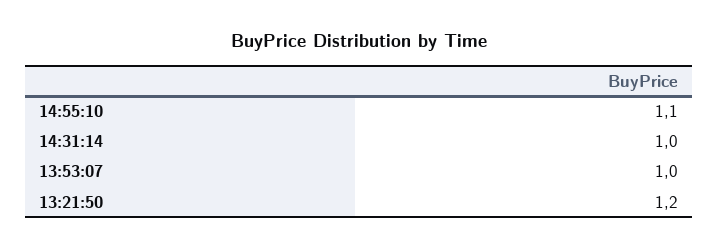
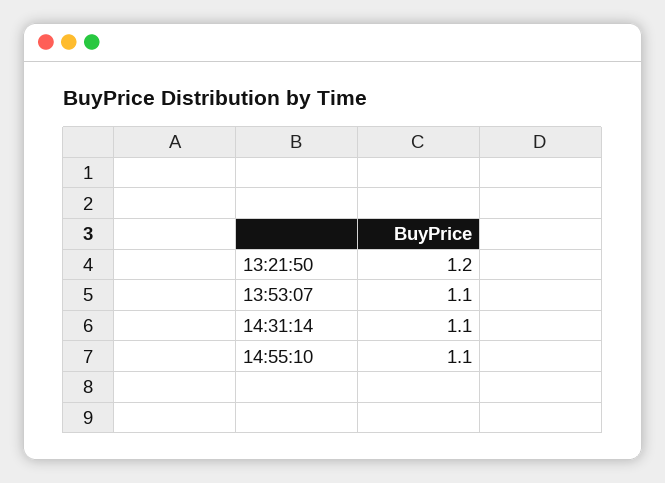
  {
    "14:55:10": 1.1,
-   "14:31:14": 1,
+   "14:31:14": 1.1,
-   "13:53:07": 1,
+   "13:53:07": 1.1,
    "13:21:50": 1.2
  }

